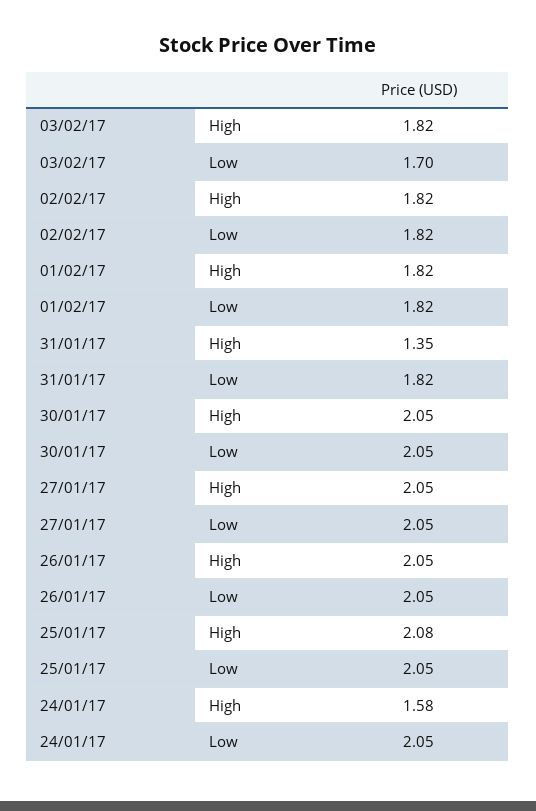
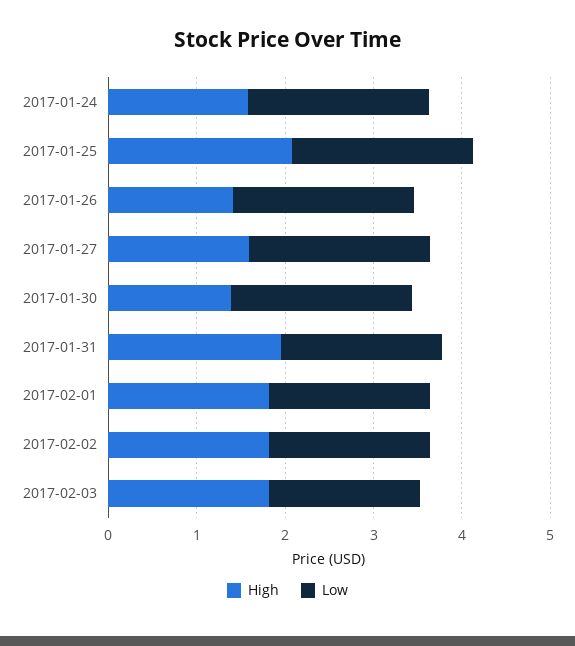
  {
    "High": {
      "03/02/17": 1.82,
      "02/02/17": 1.82,
      "01/02/17": 1.82,
-     "31/01/17": 1.35,
+     "31/01/17": 2,
-     "30/01/17": 2.05,
+     "30/01/17": 1.4,
-     "27/01/17": 2.05,
+     "27/01/17": 1.6,
-     "26/01/17": 2.05,
+     "26/01/17": 1.4,
      "25/01/17": 2.08,
      "24/01/17": 1.58
    },
    "Low": {
      "03/02/17": 1.7,
      "02/02/17": 1.82,
      "01/02/17": 1.82,
      "31/01/17": 1.82,
      "30/01/17": 2.05,
      "27/01/17": 2.05,
      "26/01/17": 2.05,
      "25/01/17": 2.05,
      "24/01/17": 2.05
    }
  }

